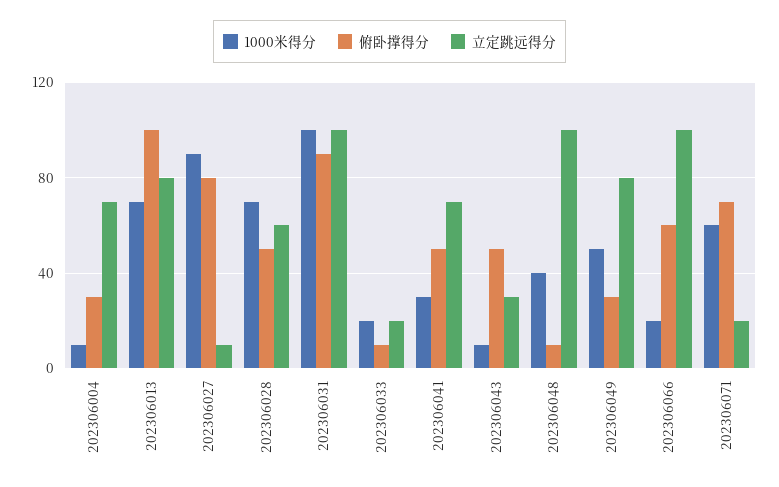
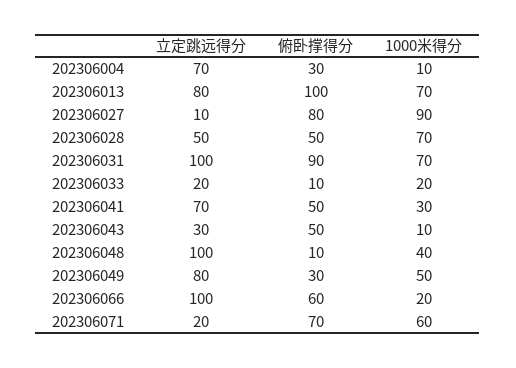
  {
    "1000米得分": {
      "202306004": 10,
      "202306013": 70,
      "202306027": 90,
      "202306028": 70,
-     "202306031": 100,
+     "202306031": 70,
      "202306033": 20,
      "202306041": 30,
      "202306043": 10,
      "202306048": 40,
      "202306049": 50,
      "202306066": 20,
      "202306071": 60
    },
    "俯卧撑得分": {
      "202306004": 30,
      "202306013": 100,
      "202306027": 80,
      "202306028": 50,
      "202306031": 90,
      "202306033": 10,
      "202306041": 50,
      "202306043": 50,
      "202306048": 10,
      "202306049": 30,
      "202306066": 60,
      "202306071": 70
    },
    "立定跳远得分": {
      "202306004": 70,
      "202306013": 80,
      "202306027": 10,
-     "202306028": 60,
+     "202306028": 50,
      "202306031": 100,
      "202306033": 20,
      "202306041": 70,
      "202306043": 30,
      "202306048": 100,
      "202306049": 80,
      "202306066": 100,
      "202306071": 20
    }
  }

